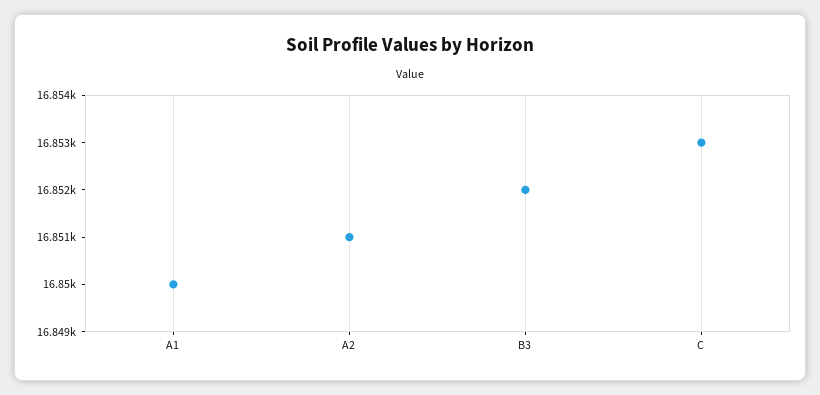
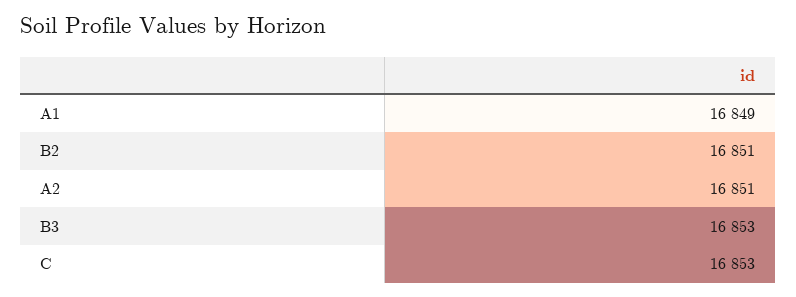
  {
-   "A1": 16850,
+   "A1": 16849,
    "A2": 16851,
-   "B3": 16852,
+   "B3": 16853,
-   "C": 16853
+   "C": 16853,
+   "B2": 16851
  }

